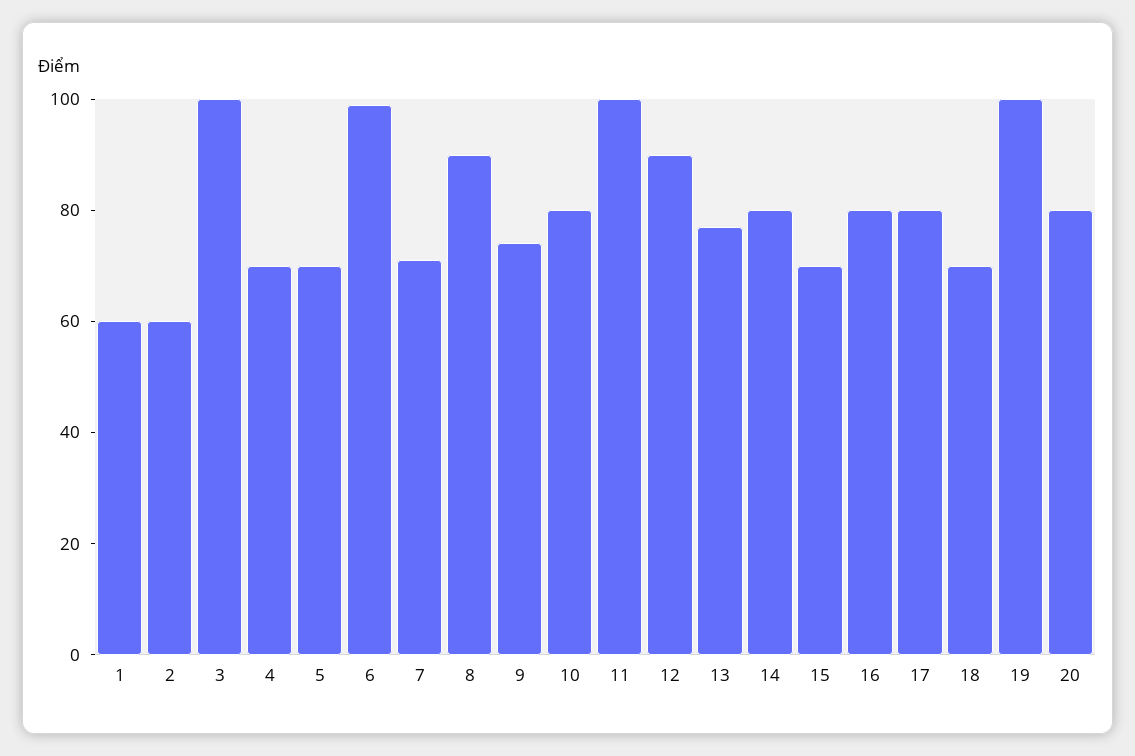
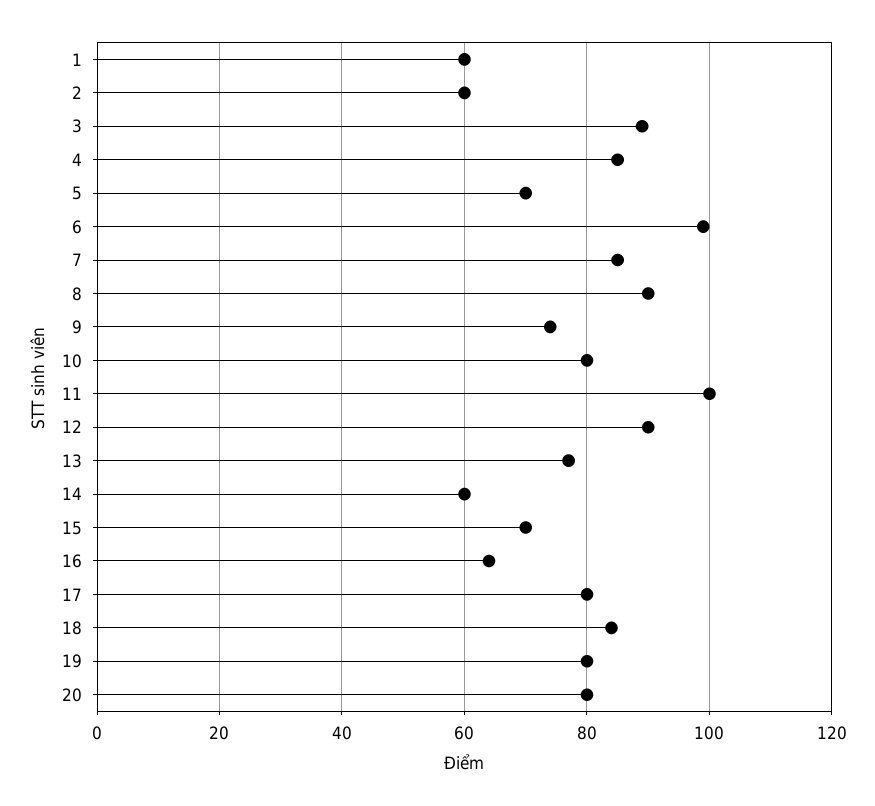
  {
    "1": 60,
    "2": 60,
-   "3": 100,
+   "3": 90,
-   "4": 70,
+   "4": 85,
    "5": 70,
    "6": 100,
-   "7": 70,
+   "7": 85,
    "8": 90,
    "9": 75,
    "10": 80,
    "11": 100,
    "12": 90,
    "13": 75,
-   "14": 80,
+   "14": 60,
    "15": 70,
-   "16": 80,
+   "16": 65,
    "17": 80,
-   "18": 70,
+   "18": 85,
-   "19": 100,
+   "19": 80,
    "20": 80
  }

